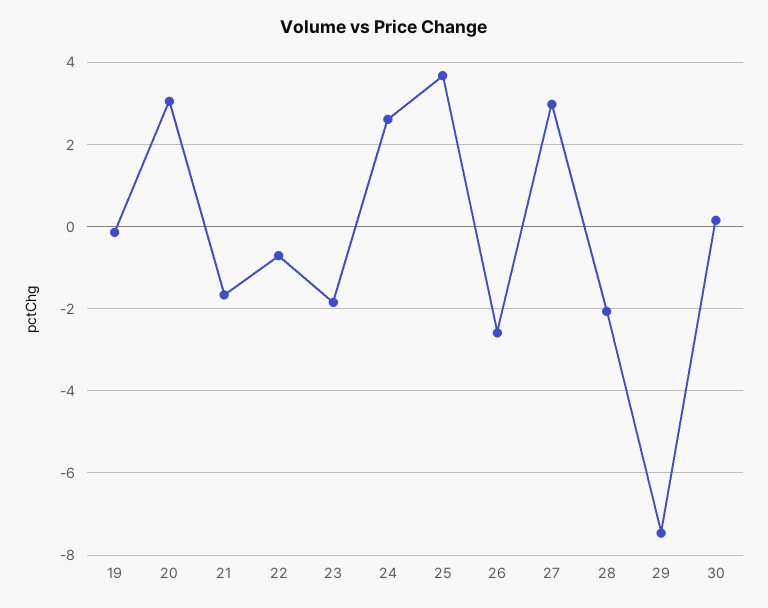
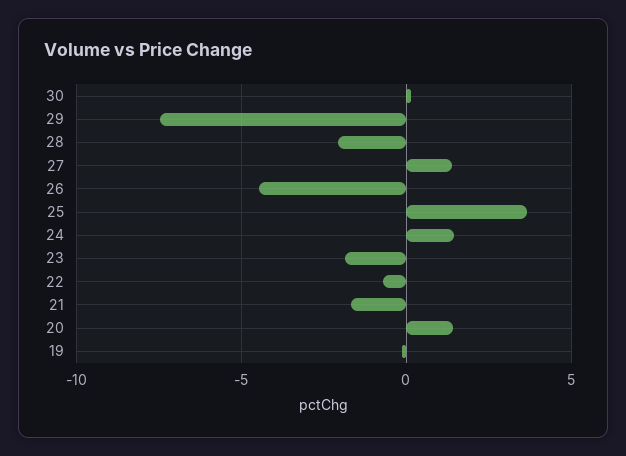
  {
    "19": -0.2,
-   "20": 3,
+   "20": 1.5,
    "21": -1.6,
    "22": -0.8,
    "23": -1.8,
-   "24": 2.6,
+   "24": 1.5,
    "25": 3.6,
-   "26": -2.6,
+   "26": -4.5,
-   "27": 3,
+   "27": 1.5,
    "28": -2,
    "29": -7.4,
    "30": 0.2
  }

